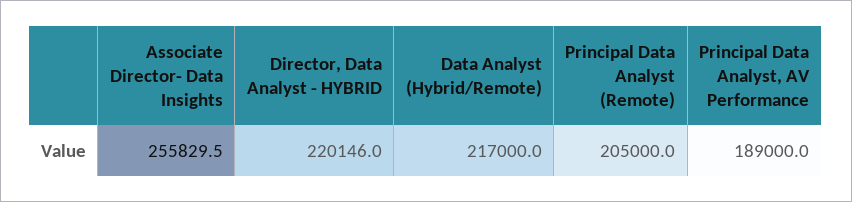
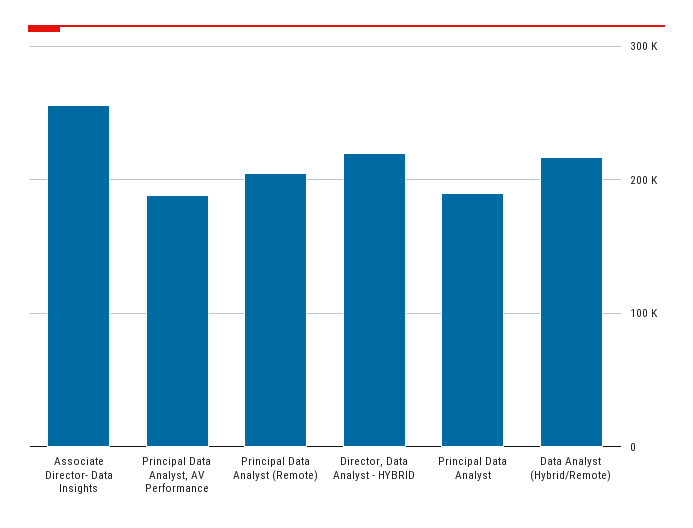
  {
    "Associate Director- Data Insights": 255829.5,
    "Director, Data Analyst - HYBRID": 220146,
    "Data Analyst (Hybrid/Remote)": 217000,
    "Principal Data Analyst (Remote)": 205000,
-   "Principal Data Analyst, AV Performance": 189000
+   "Principal Data Analyst, AV Performance": 189000,
+   "Principal Data Analyst": 190000
  }

